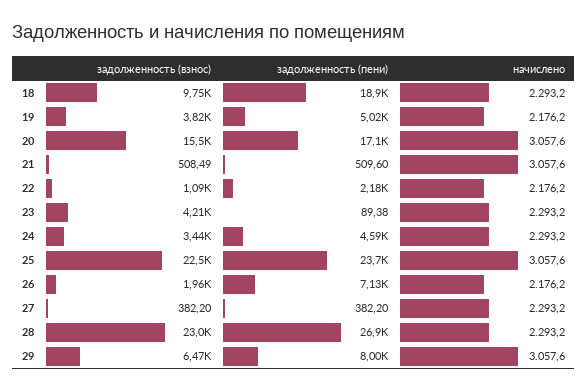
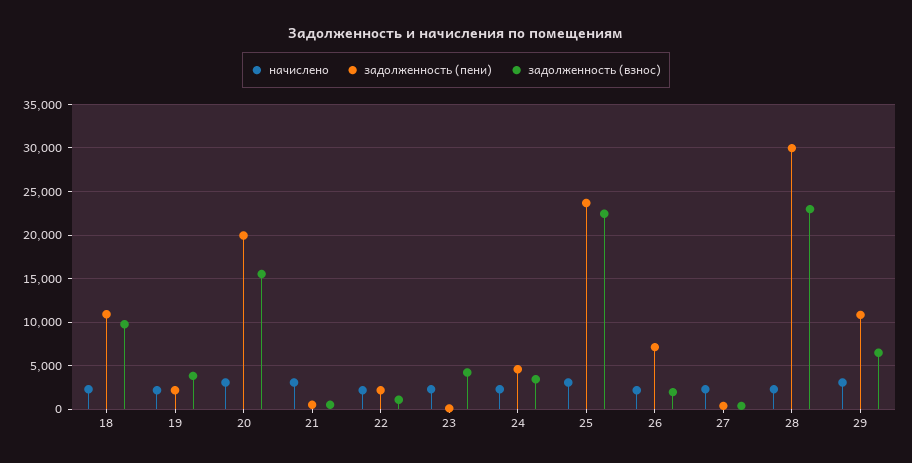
  {
    "задолженность (взнос)": {
      "18": 9750,
      "19": 3820,
      "20": 15500,
      "21": 508.49,
      "22": 1090,
      "23": 4210,
      "24": 3440,
      "25": 22500,
      "26": 1960,
      "27": 382.2,
      "28": 23000,
      "29": 6470
    },
    "задолженность (пени)": {
-     "18": 18900,
+     "18": 11000,
-     "19": 5020,
+     "19": 2000,
-     "20": 17100,
+     "20": 20000,
      "21": 509.6,
      "22": 2180,
      "23": 89.38,
      "24": 4590,
      "25": 23700,
      "26": 7130,
      "27": 382.2,
-     "28": 26900,
+     "28": 30000,
-     "29": 8000
+     "29": 11000
    },
    "начислено": {
      "18": 2293.2,
      "19": 2176.2,
      "20": 3057.6,
      "21": 3057.6,
      "22": 2176.2,
      "23": 2293.2,
      "24": 2293.2,
      "25": 3057.6,
      "26": 2176.2,
      "27": 2293.2,
      "28": 2293.2,
      "29": 3057.6
    }
  }

